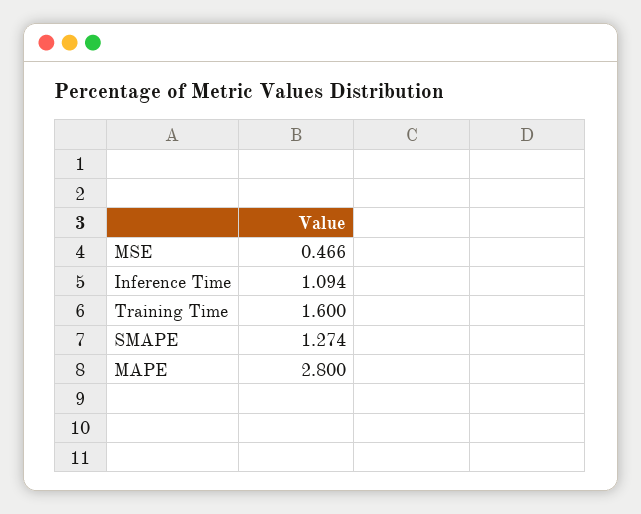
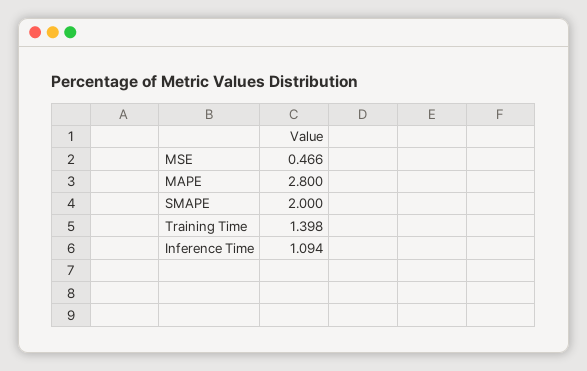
  {
    "MSE": 0.466,
    "Inference Time": 1.094,
-   "Training Time": 1.6,
+   "Training Time": 1.398,
-   "SMAPE": 1.274,
+   "SMAPE": 2,
    "MAPE": 2.8
  }

